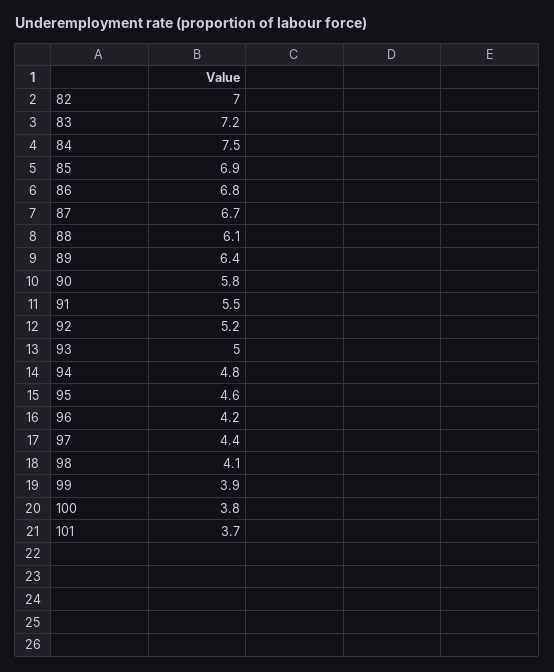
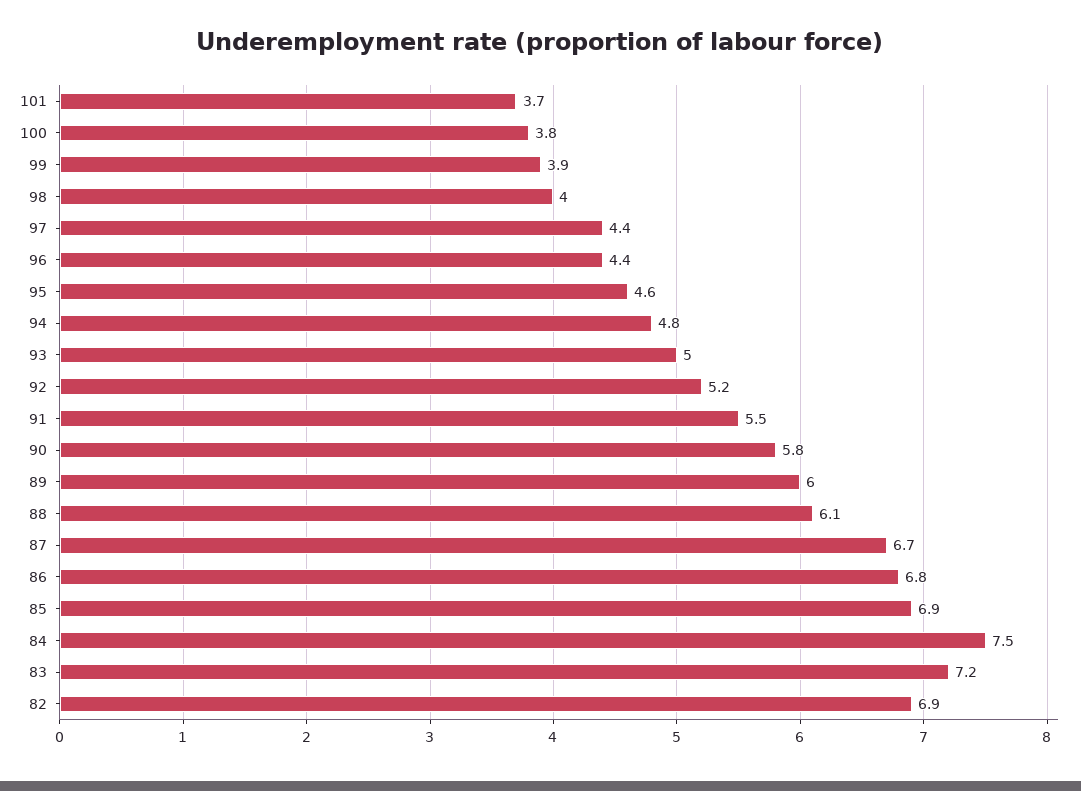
  {
-   "82": 7,
+   "82": 6.9,
    "83": 7.2,
    "84": 7.5,
    "85": 6.9,
    "86": 6.8,
    "87": 6.7,
    "88": 6.1,
-   "89": 6.4,
+   "89": 6,
    "90": 5.8,
    "91": 5.5,
    "92": 5.2,
    "93": 5,
    "94": 4.8,
    "95": 4.6,
-   "96": 4.2,
+   "96": 4.4,
    "97": 4.4,
-   "98": 4.1,
+   "98": 4,
    "99": 3.9,
    "100": 3.8,
    "101": 3.7
  }

